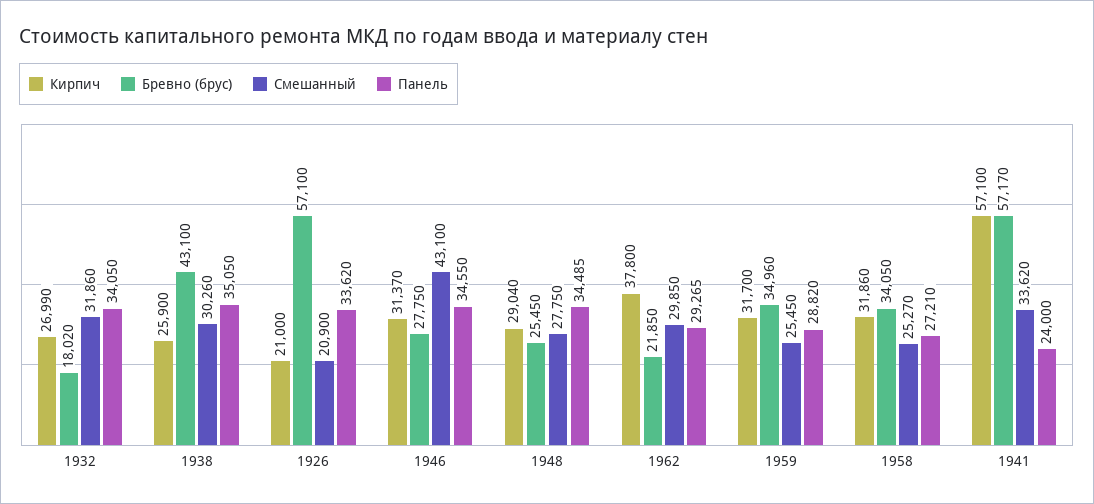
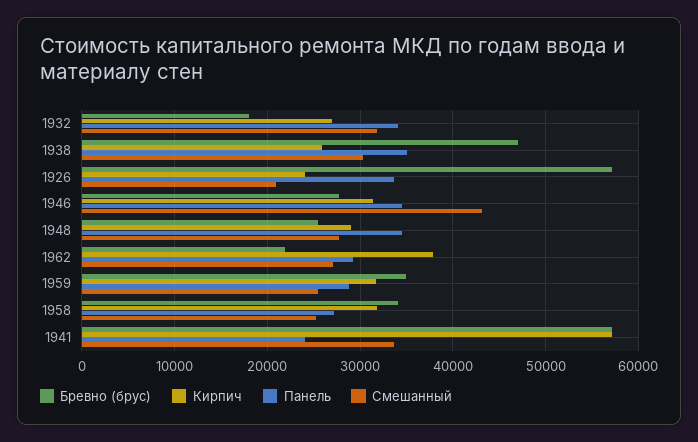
  {
    "Кирпич": {
      "1932": 26990,
      "1938": 25900,
-     "1926": 21000,
+     "1926": 24000,
      "1946": 31370,
      "1948": 29040,
      "1962": 37800,
      "1959": 31700,
      "1958": 31860,
      "1941": 57100
    },
    "Бревно (брус)": {
      "1932": 18020,
-     "1938": 43100,
+     "1938": 47000,
      "1926": 57100,
      "1946": 27750,
      "1948": 25450,
      "1962": 21850,
      "1959": 34960,
      "1958": 34050,
      "1941": 57170
    },
    "Смешанный": {
      "1932": 31860,
      "1938": 30260,
      "1926": 20900,
      "1946": 43100,
      "1948": 27750,
-     "1962": 29850,
+     "1962": 27000,
      "1959": 25450,
      "1958": 25270,
      "1941": 33620
    },
    "Панель": {
      "1932": 34050,
      "1938": 35050,
      "1926": 33620,
      "1946": 34550,
      "1948": 34485,
      "1962": 29265,
      "1959": 28820,
      "1958": 27210,
      "1941": 24000
    }
  }

